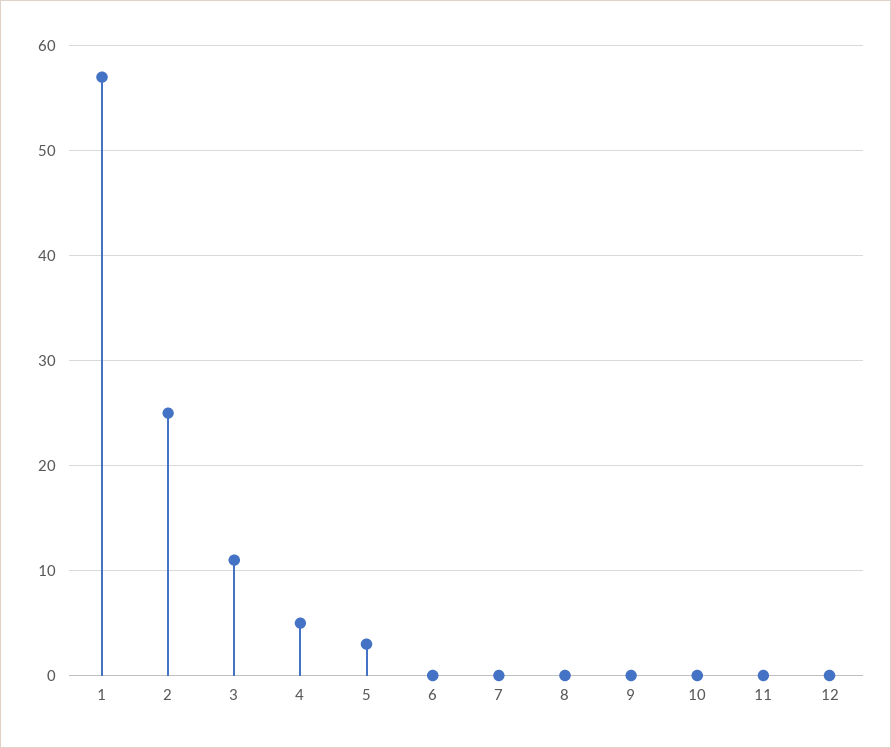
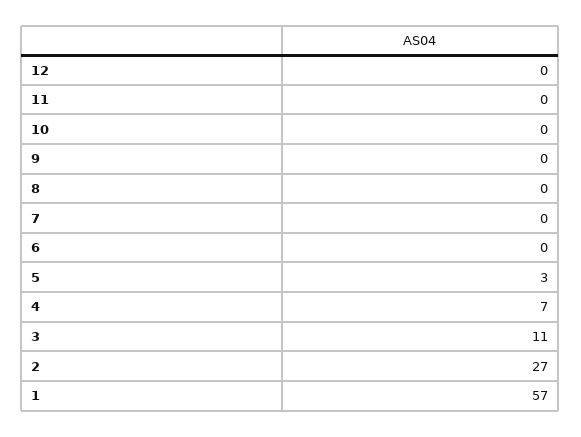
  {
    "1": 57,
-   "2": 25,
+   "2": 27,
    "3": 11,
-   "4": 5,
+   "4": 7,
    "5": 3,
    "6": 0,
    "7": 0,
    "8": 0,
    "9": 0,
    "10": 0,
    "11": 0,
    "12": 0
  }

